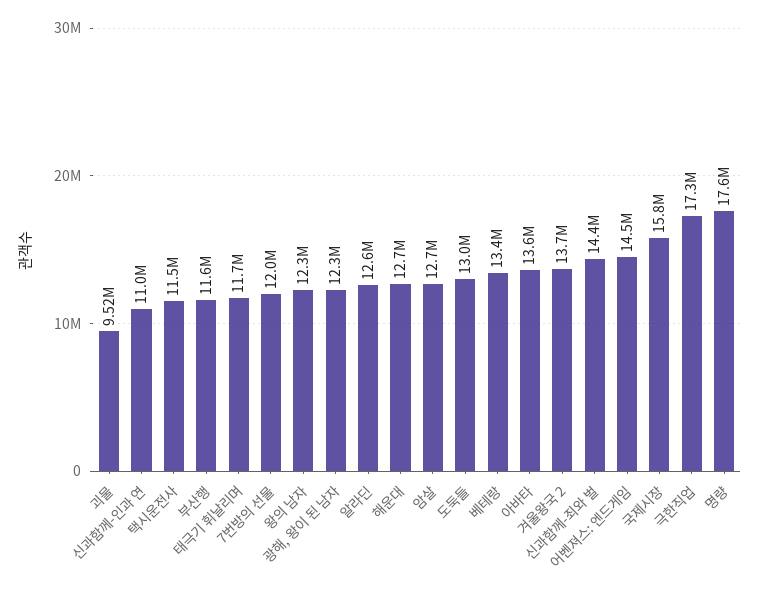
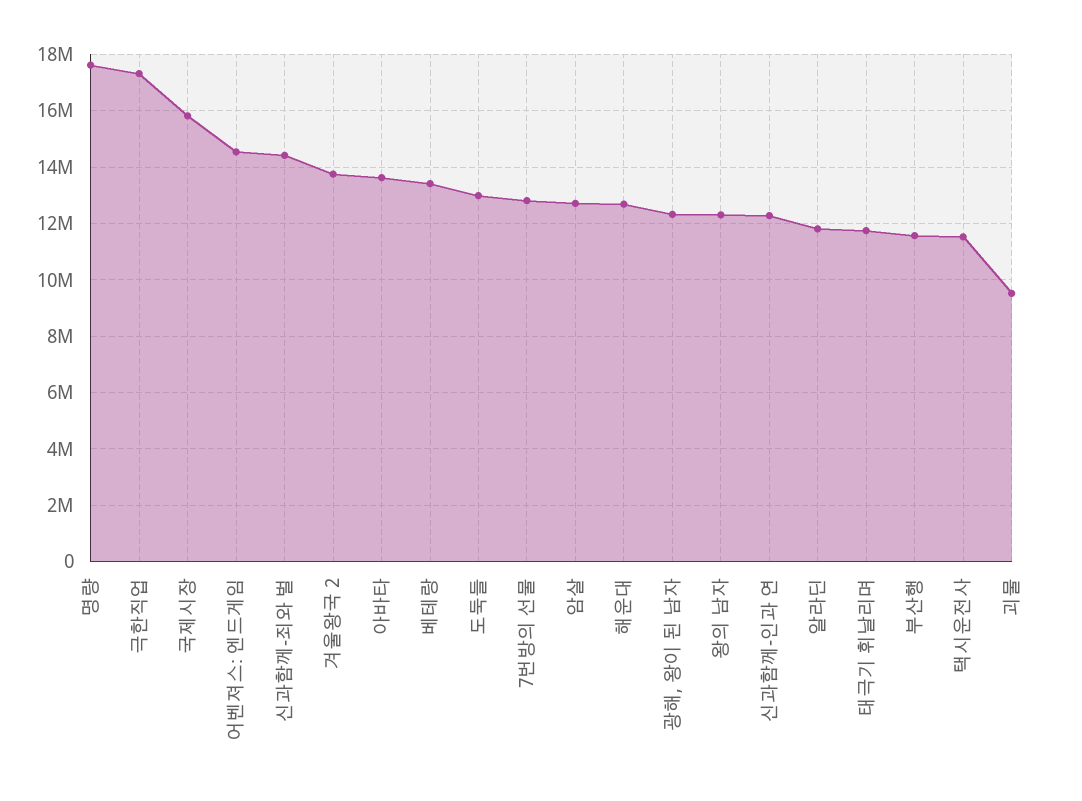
  {
    "괴물": 9520000,
-   "신과함께-인과 연": 11000000,
+   "신과함께-인과 연": 12250000,
    "택시운전사": 11500000,
    "부산행": 11600000,
    "태극기 휘날리며": 11700000,
-   "7번방의 선물": 12000000,
+   "7번방의 선물": 12750000,
    "왕의 남자": 12300000,
    "광해, 왕이 된 남자": 12300000,
-   "알라딘": 12600000,
+   "알라딘": 11750000,
    "해운대": 12700000,
    "암살": 12700000,
    "도둑들": 13000000,
    "베테랑": 13400000,
    "아바타": 13600000,
    "겨울왕국 2": 13700000,
    "신과함께-죄와 벌": 14400000,
    "어벤져스: 엔드게임": 14500000,
    "국제시장": 15800000,
    "극한직업": 17300000,
    "명량": 17600000
  }

